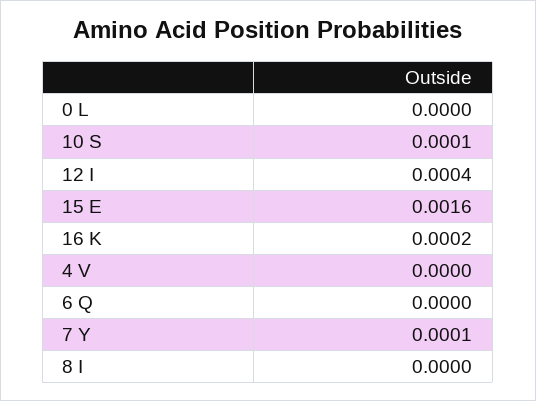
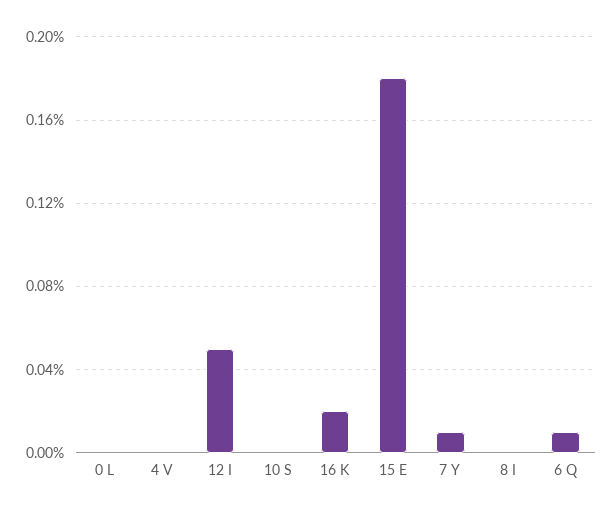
  {
    "0 L": 0,
-   "10 S": 0.0001,
+   "10 S": 0,
-   "12 I": 0.0004,
+   "12 I": 0.0005,
-   "15 E": 0.0016,
+   "15 E": 0.0018,
    "16 K": 0.0002,
    "4 V": 0,
-   "6 Q": 0,
+   "6 Q": 0.0001,
    "7 Y": 0.0001,
    "8 I": 0
  }

